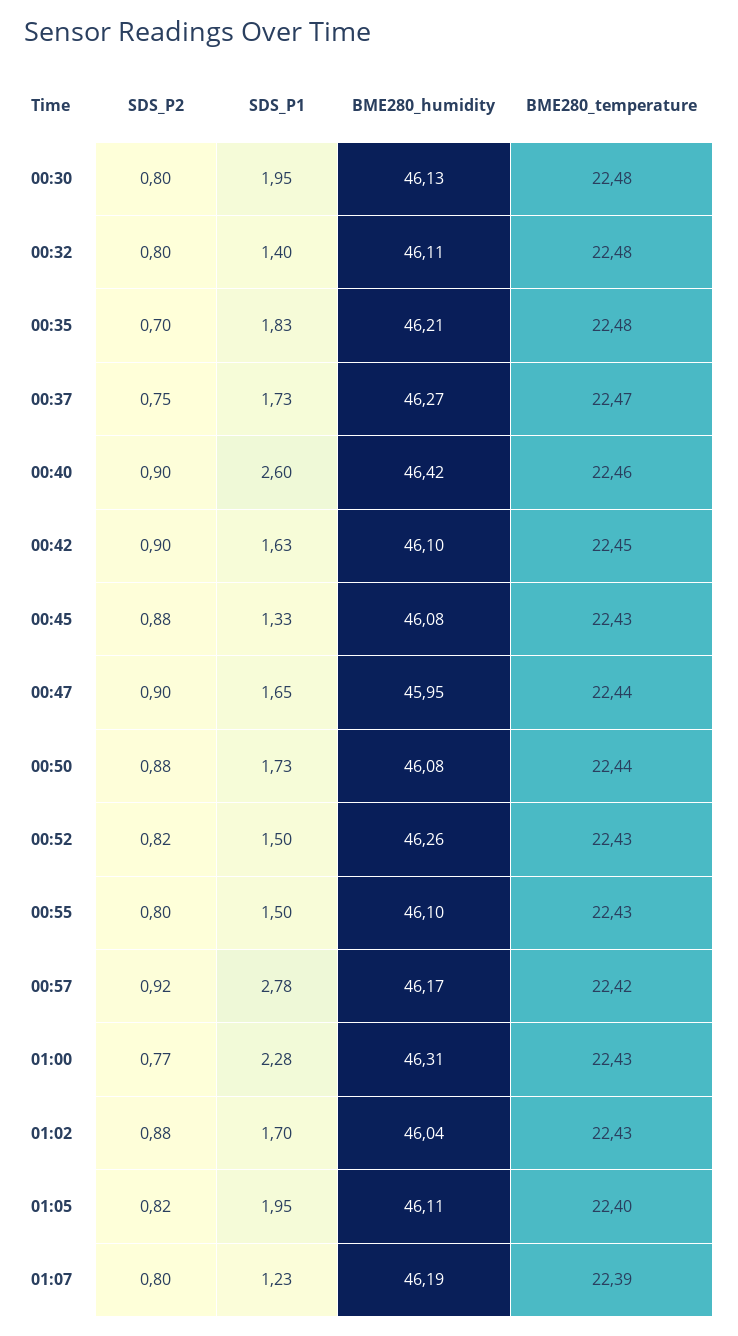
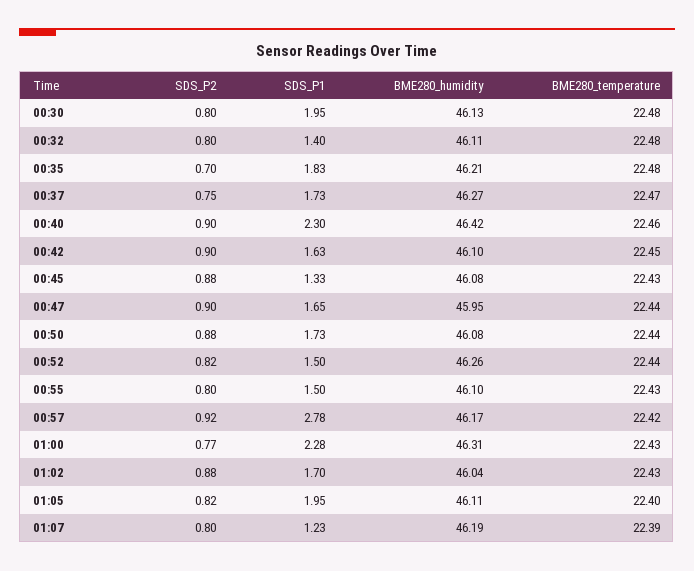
  {
    "SDS_P2": {
      "00:30": 0.8,
      "00:32": 0.8,
      "00:35": 0.7,
      "00:37": 0.75,
      "00:40": 0.9,
      "00:42": 0.9,
      "00:45": 0.88,
      "00:47": 0.9,
      "00:50": 0.88,
      "00:52": 0.82,
      "00:55": 0.8,
      "00:57": 0.92,
      "01:00": 0.77,
      "01:02": 0.88,
      "01:05": 0.82,
      "01:07": 0.8
    },
    "SDS_P1": {
      "00:30": 1.95,
      "00:32": 1.4,
      "00:35": 1.83,
      "00:37": 1.73,
-     "00:40": 2.6,
+     "00:40": 2.3,
      "00:42": 1.63,
      "00:45": 1.33,
      "00:47": 1.65,
      "00:50": 1.73,
      "00:52": 1.5,
      "00:55": 1.5,
      "00:57": 2.78,
      "01:00": 2.28,
      "01:02": 1.7,
      "01:05": 1.95,
      "01:07": 1.23
    },
    "BME280_humidity": {
      "00:30": 46.13,
      "00:32": 46.11,
      "00:35": 46.21,
      "00:37": 46.27,
      "00:40": 46.42,
      "00:42": 46.1,
      "00:45": 46.08,
      "00:47": 45.95,
      "00:50": 46.08,
      "00:52": 46.26,
      "00:55": 46.1,
      "00:57": 46.17,
      "01:00": 46.31,
      "01:02": 46.04,
      "01:05": 46.11,
      "01:07": 46.19
    },
    "BME280_temperature": {
      "00:30": 22.48,
      "00:32": 22.48,
      "00:35": 22.48,
      "00:37": 22.47,
      "00:40": 22.46,
      "00:42": 22.45,
      "00:45": 22.43,
      "00:47": 22.44,
      "00:50": 22.44,
-     "00:52": 22.43,
+     "00:52": 22.44,
      "00:55": 22.43,
      "00:57": 22.42,
      "01:00": 22.43,
      "01:02": 22.43,
      "01:05": 22.4,
      "01:07": 22.39
    }
  }

